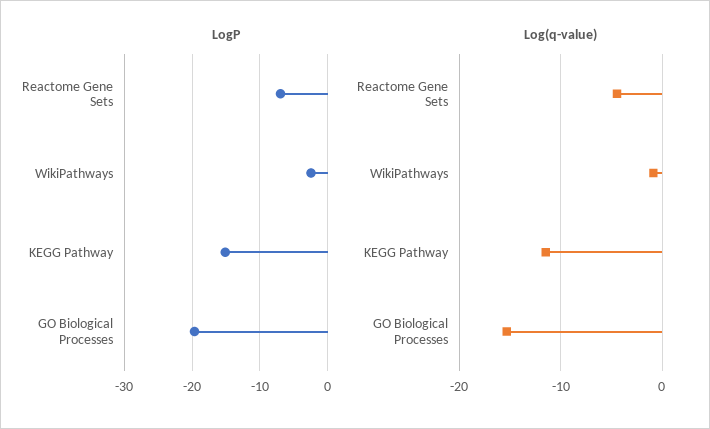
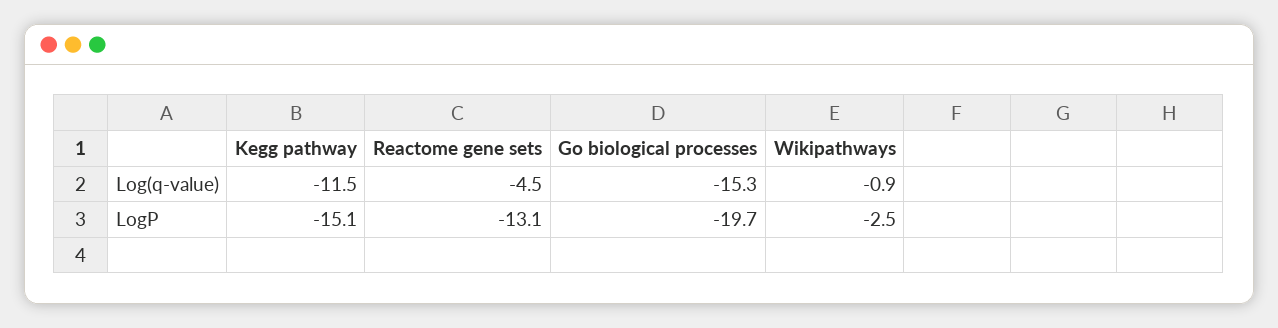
  {
    "LogP": {
-     "Reactome Gene Sets": -7,
+     "Reactome Gene Sets": -13.1,
      "WikiPathways": -2.5,
      "KEGG Pathway": -15.1,
      "GO Biological Processes": -19.7
    },
    "Log(q-value)": {
      "Reactome Gene Sets": -4.5,
      "WikiPathways": -0.9,
      "KEGG Pathway": -11.5,
      "GO Biological Processes": -15.3
    }
  }

